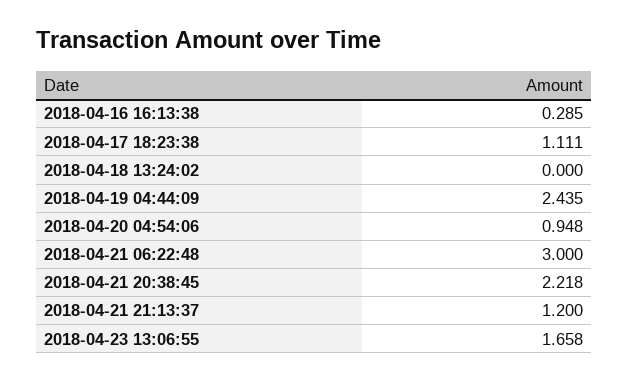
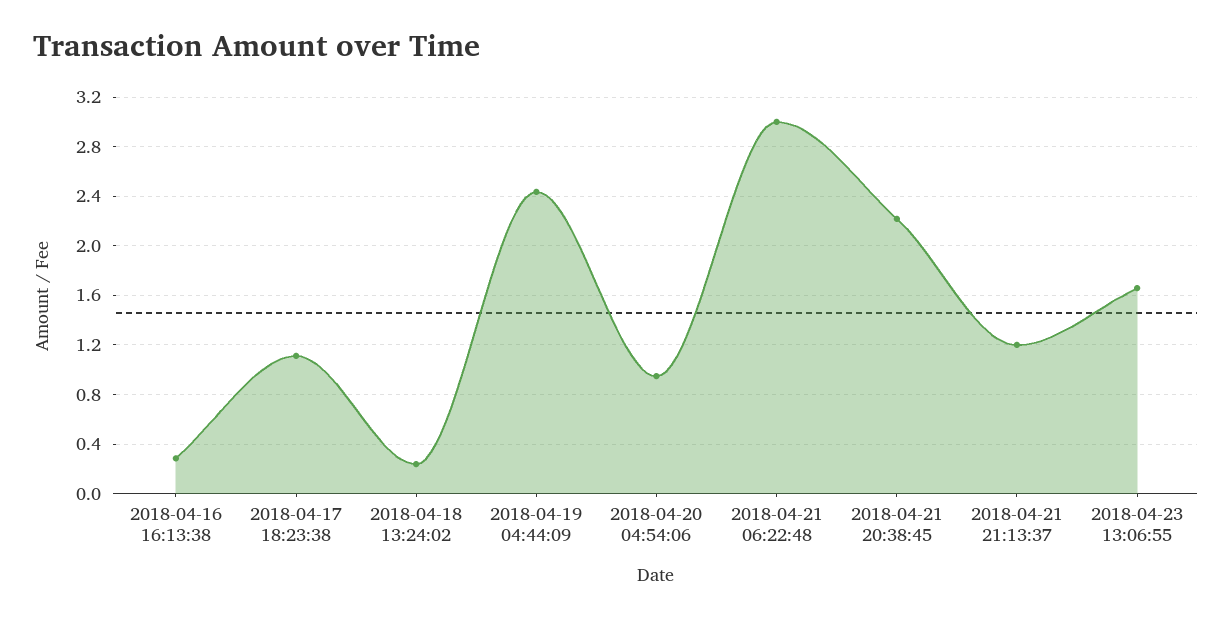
  {
    "2018-04-16 16:13:38": 0.285,
    "2018-04-17 18:23:38": 1.111,
-   "2018-04-18 13:24:02": 0,
+   "2018-04-18 13:24:02": 0.25,
    "2018-04-19 04:44:09": 2.435,
    "2018-04-20 04:54:06": 0.948,
    "2018-04-21 06:22:48": 3,
    "2018-04-21 20:38:45": 2.218,
    "2018-04-21 21:13:37": 1.2,
    "2018-04-23 13:06:55": 1.658
  }

